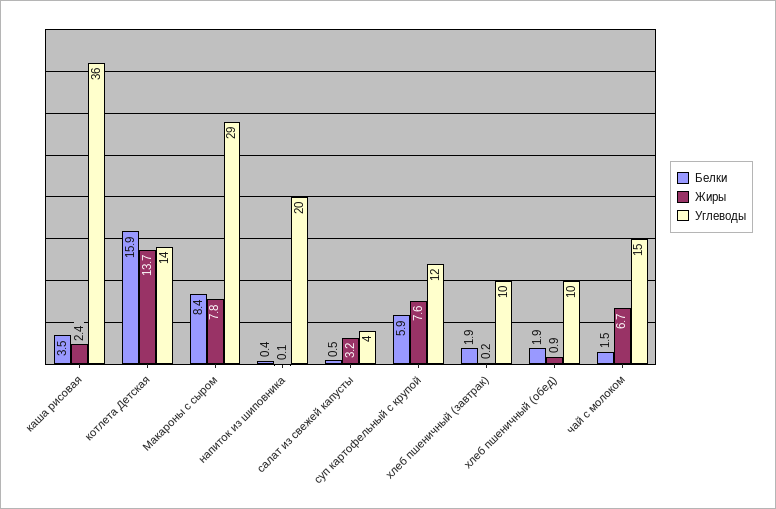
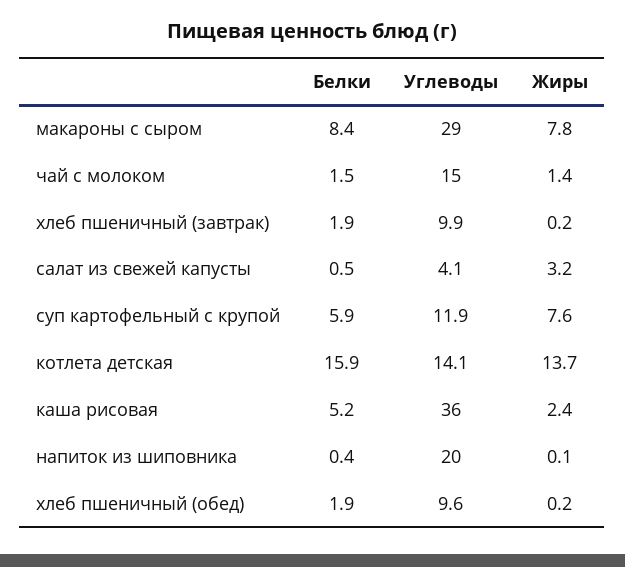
  {
    "Белки": {
-     "каша рисовая": 3.5,
+     "каша рисовая": 5.2,
      "котлета Детская": 15.9,
      "Макароны с сыром": 8.4,
      "напиток из шиповника": 0.4,
      "салат из свежей капусты": 0.5,
      "суп картофельный с крупой": 5.9,
      "хлеб пшеничный (завтрак)": 1.9,
      "хлеб пшеничный (обед)": 1.9,
      "чай с молоком": 1.5
    },
    "Жиры": {
      "каша рисовая": 2.4,
      "котлета Детская": 13.7,
      "Макароны с сыром": 7.8,
      "напиток из шиповника": 0.1,
      "салат из свежей капусты": 3.2,
      "суп картофельный с крупой": 7.6,
      "хлеб пшеничный (завтрак)": 0.2,
-     "хлеб пшеничный (обед)": 0.9,
+     "хлеб пшеничный (обед)": 0.2,
-     "чай с молоком": 6.7
+     "чай с молоком": 1.4
    },
    "Углеводы": {
      "каша рисовая": 36,
      "котлета Детская": 14.1,
      "Макароны с сыром": 29,
      "напиток из шиповника": 20,
      "салат из свежей капусты": 4.1,
      "суп картофельный с крупой": 11.9,
      "хлеб пшеничный (завтрак)": 9.9,
      "хлеб пшеничный (обед)": 9.6,
      "чай с молоком": 15
    }
  }

